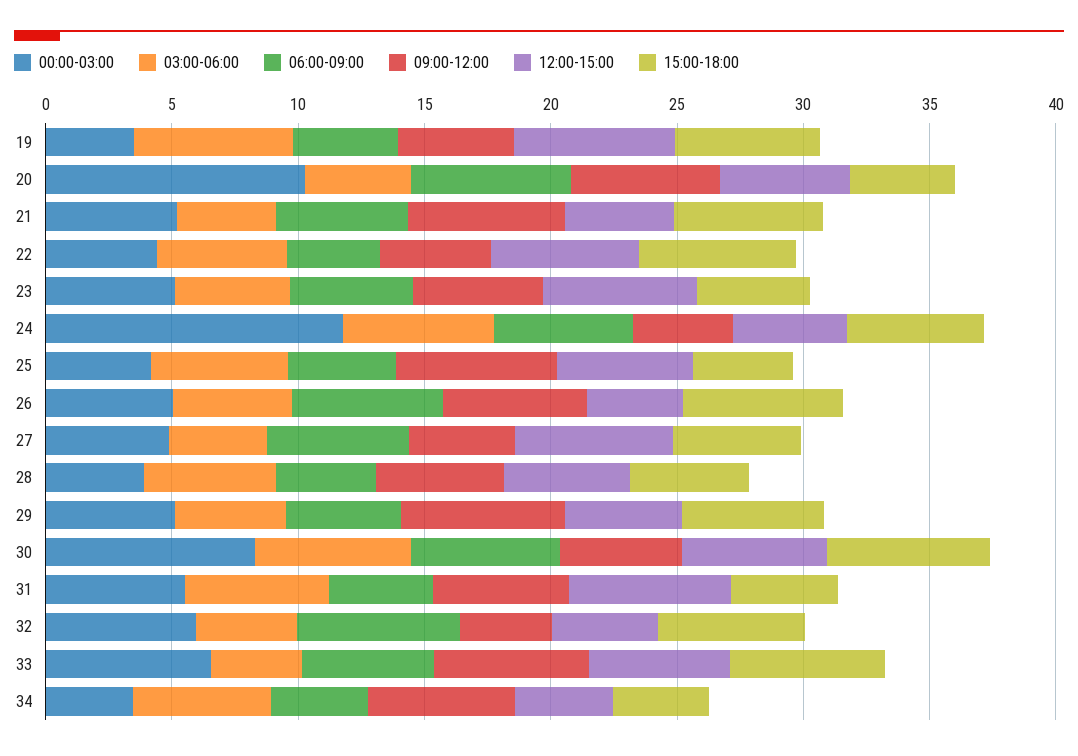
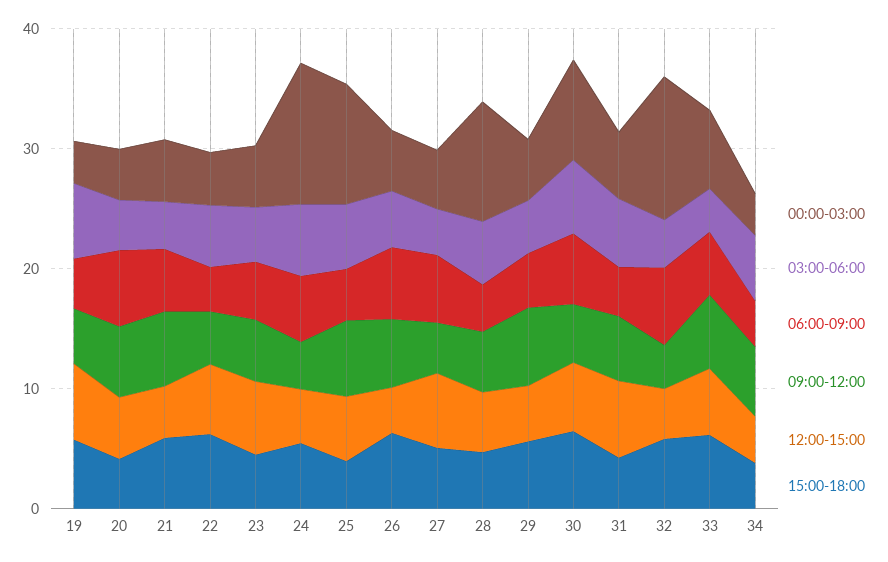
  {
    "00:00-03:00": {
      "19": 4,
-     "20": 10,
+     "20": 4,
      "21": 5,
      "22": 4,
      "23": 5,
      "24": 12,
-     "25": 4,
+     "25": 10,
      "26": 5,
      "27": 5,
-     "28": 4,
+     "28": 10,
      "29": 5,
      "30": 8,
      "31": 6,
-     "32": 6,
+     "32": 12,
      "33": 7,
      "34": 3
    },
    "03:00-06:00": {
      "19": 6,
      "20": 4,
      "21": 4,
      "22": 5,
      "23": 5,
      "24": 6,
      "25": 5,
      "26": 5,
      "27": 4,
      "28": 5,
      "29": 4,
      "30": 6,
      "31": 6,
      "32": 4,
      "33": 4,
      "34": 5
    },
    "06:00-09:00": {
      "19": 4,
      "20": 6,
      "21": 5,
      "22": 4,
      "23": 5,
      "24": 6,
      "25": 4,
      "26": 6,
      "27": 6,
      "28": 4,
      "29": 5,
      "30": 6,
      "31": 4,
      "32": 6,
      "33": 5,
      "34": 4
    },
    "09:00-12:00": {
      "19": 5,
      "20": 6,
      "21": 6,
      "22": 4,
      "23": 5,
      "24": 4,
      "25": 6,
      "26": 6,
      "27": 4,
      "28": 5,
      "29": 7,
      "30": 5,
      "31": 5,
      "32": 4,
      "33": 6,
      "34": 6
    },
    "12:00-15:00": {
      "19": 6,
      "20": 5,
      "21": 4,
      "22": 6,
      "23": 6,
      "24": 5,
      "25": 5,
      "26": 4,
      "27": 6,
      "28": 5,
      "29": 5,
      "30": 6,
      "31": 6,
      "32": 4,
      "33": 6,
      "34": 4
    },
    "15:00-18:00": {
      "19": 6,
      "20": 4,
      "21": 6,
      "22": 6,
      "23": 5,
      "24": 5,
      "25": 4,
      "26": 6,
      "27": 5,
      "28": 5,
      "29": 6,
      "30": 6,
      "31": 4,
      "32": 6,
      "33": 6,
      "34": 4
    }
  }

